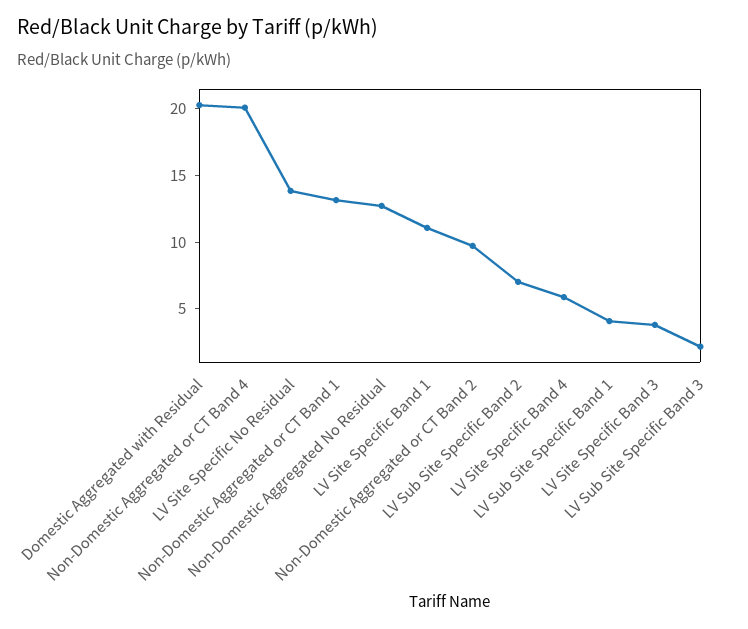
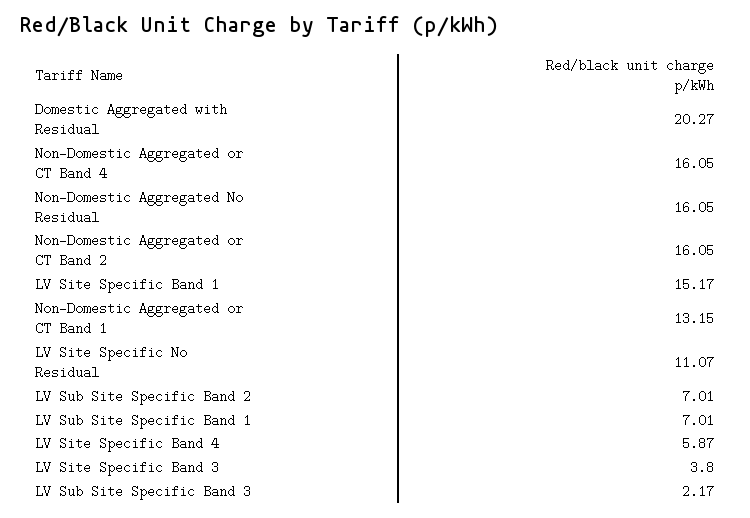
  {
    "Domestic Aggregated with Residual": 20.27,
-   "Non-Domestic Aggregated or CT Band 4": 20,
+   "Non-Domestic Aggregated or CT Band 4": 16.05,
-   "LV Site Specific No Residual": 14,
+   "LV Site Specific No Residual": 11.07,
    "Non-Domestic Aggregated or CT Band 1": 13.15,
-   "Non-Domestic Aggregated No Residual": 13,
+   "Non-Domestic Aggregated No Residual": 16.05,
-   "LV Site Specific Band 1": 11,
+   "LV Site Specific Band 1": 15.17,
-   "Non-Domestic Aggregated or CT Band 2": 10,
+   "Non-Domestic Aggregated or CT Band 2": 16.05,
    "LV Sub Site Specific Band 2": 7.01,
    "LV Site Specific Band 4": 5.87,
-   "LV Sub Site Specific Band 1": 4,
+   "LV Sub Site Specific Band 1": 7.01,
    "LV Site Specific Band 3": 3.8,
    "LV Sub Site Specific Band 3": 2.17
  }

